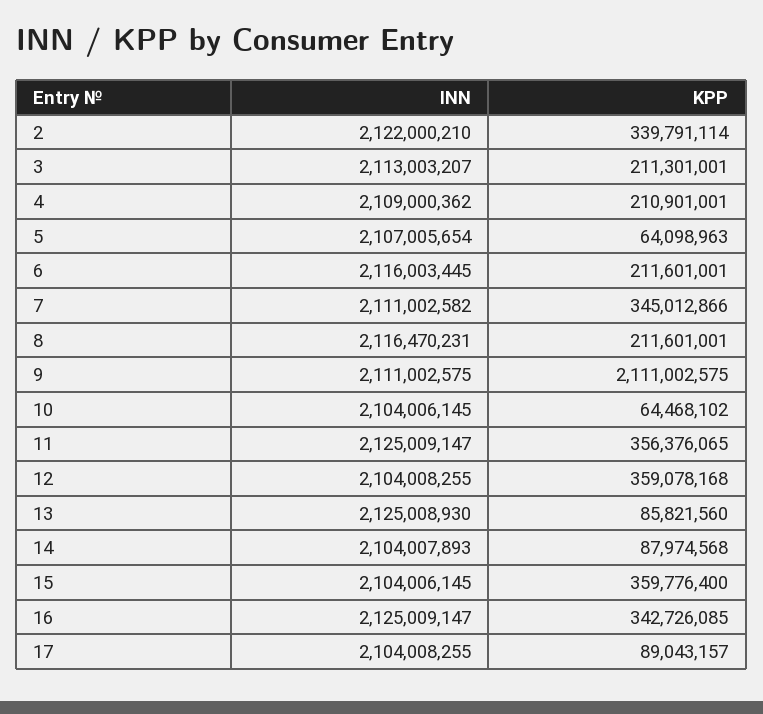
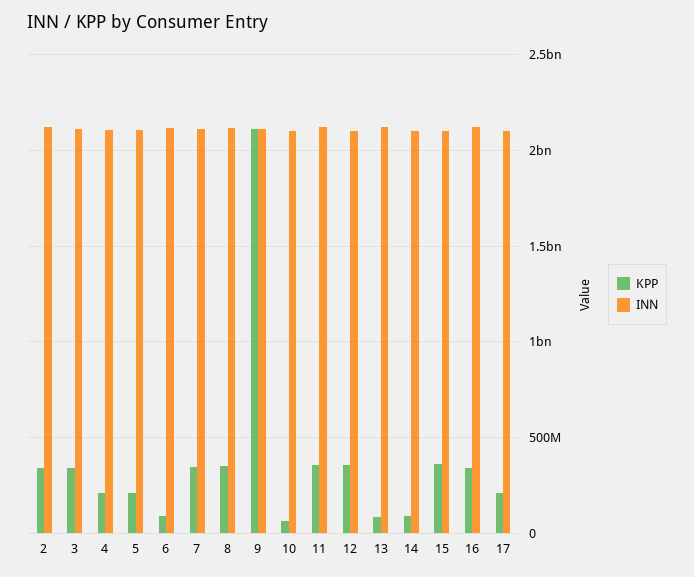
  {
    "INN": {
      "2": 2122000210,
      "3": 2113003207,
      "4": 2109000362,
      "5": 2107005654,
      "6": 2116003445,
      "7": 2111002582,
      "8": 2116470231,
      "9": 2111002575,
      "10": 2104006145,
      "11": 2125009147,
      "12": 2104008255,
      "13": 2125008930,
      "14": 2104007893,
      "15": 2104006145,
      "16": 2125009147,
      "17": 2104008255
    },
    "KPP": {
      "2": 339791114,
-     "3": 211301001,
+     "3": 350000000,
      "4": 210901001,
-     "5": 64098963,
+     "5": 200000000,
-     "6": 211601001,
+     "6": 100000000,
      "7": 345012866,
-     "8": 211601001,
+     "8": 350000000,
      "9": 2111002575,
      "10": 64468102,
      "11": 356376065,
      "12": 359078168,
      "13": 85821560,
      "14": 87974568,
      "15": 359776400,
      "16": 342726085,
-     "17": 89043157
+     "17": 200000000
    }
  }

